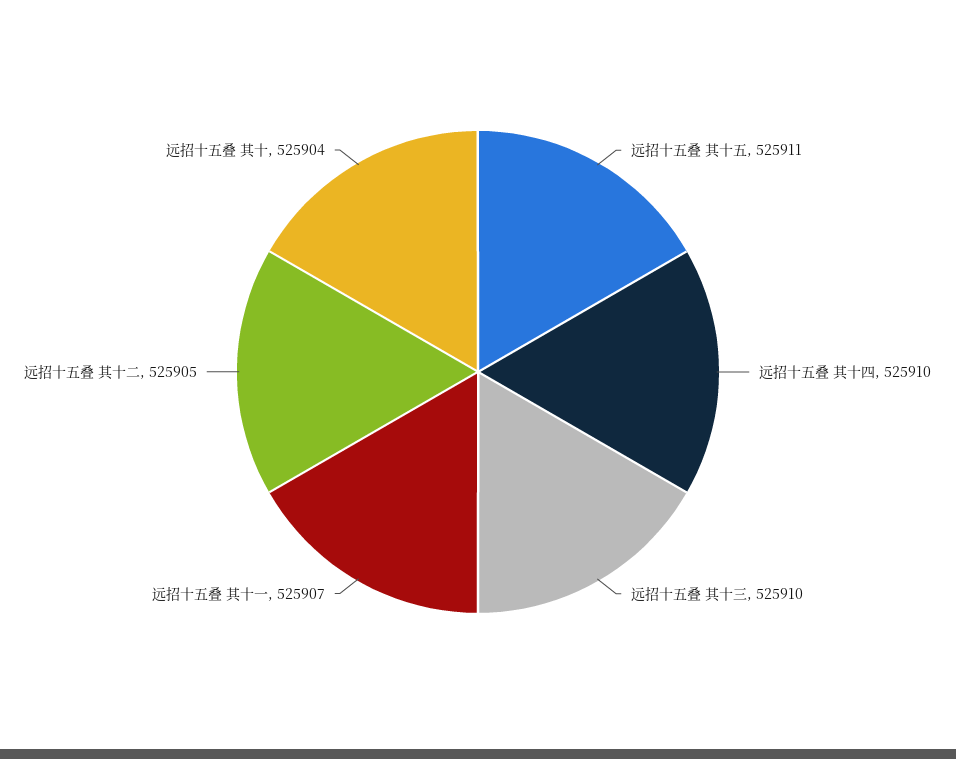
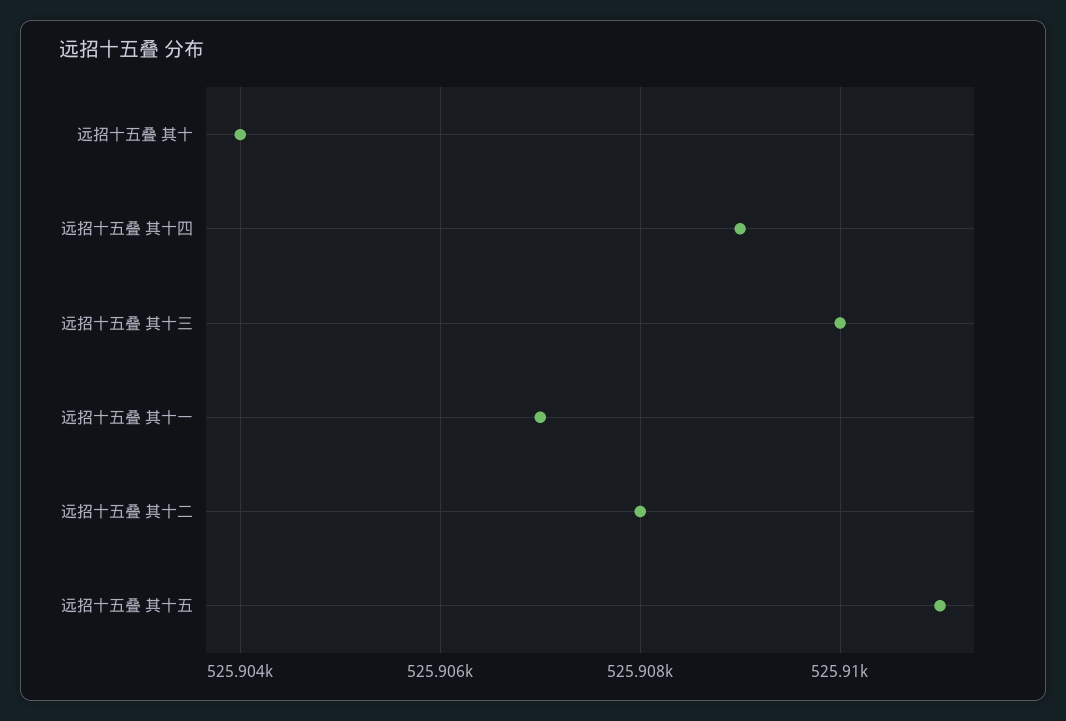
  {
    "远招十五叠 其十五": 525911,
-   "远招十五叠 其十四": 525910,
+   "远招十五叠 其十四": 525909,
    "远招十五叠 其十三": 525910,
    "远招十五叠 其十一": 525907,
-   "远招十五叠 其十二": 525905,
+   "远招十五叠 其十二": 525908,
    "远招十五叠 其十": 525904
  }

